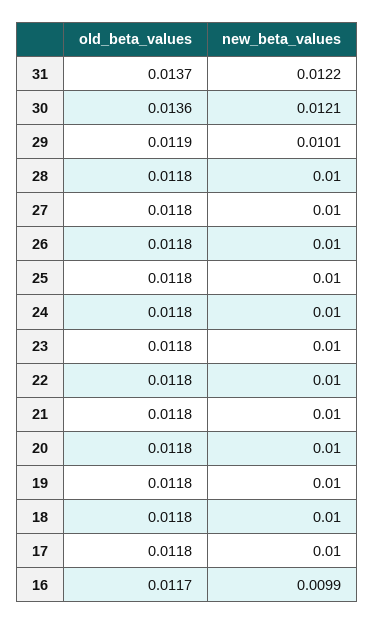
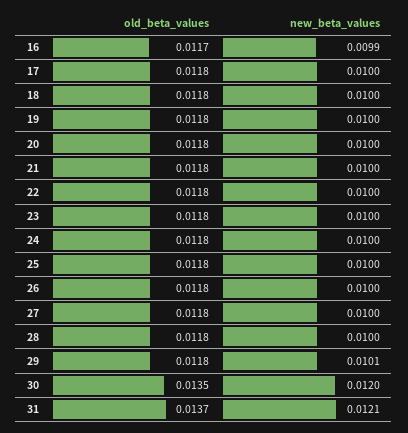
  {
    "old_beta_values": {
      "31": 0.0137,
-     "30": 0.0136,
+     "30": 0.0135,
-     "29": 0.0119,
+     "29": 0.0118,
      "28": 0.0118,
      "27": 0.0118,
      "26": 0.0118,
      "25": 0.0118,
      "24": 0.0118,
      "23": 0.0118,
      "22": 0.0118,
      "21": 0.0118,
      "20": 0.0118,
      "19": 0.0118,
      "18": 0.0118,
      "17": 0.0118,
      "16": 0.0117
    },
    "new_beta_values": {
-     "31": 0.0122,
+     "31": 0.0121,
-     "30": 0.0121,
+     "30": 0.012,
      "29": 0.0101,
      "28": 0.01,
      "27": 0.01,
      "26": 0.01,
      "25": 0.01,
      "24": 0.01,
      "23": 0.01,
      "22": 0.01,
      "21": 0.01,
      "20": 0.01,
      "19": 0.01,
      "18": 0.01,
      "17": 0.01,
      "16": 0.0099
    }
  }

